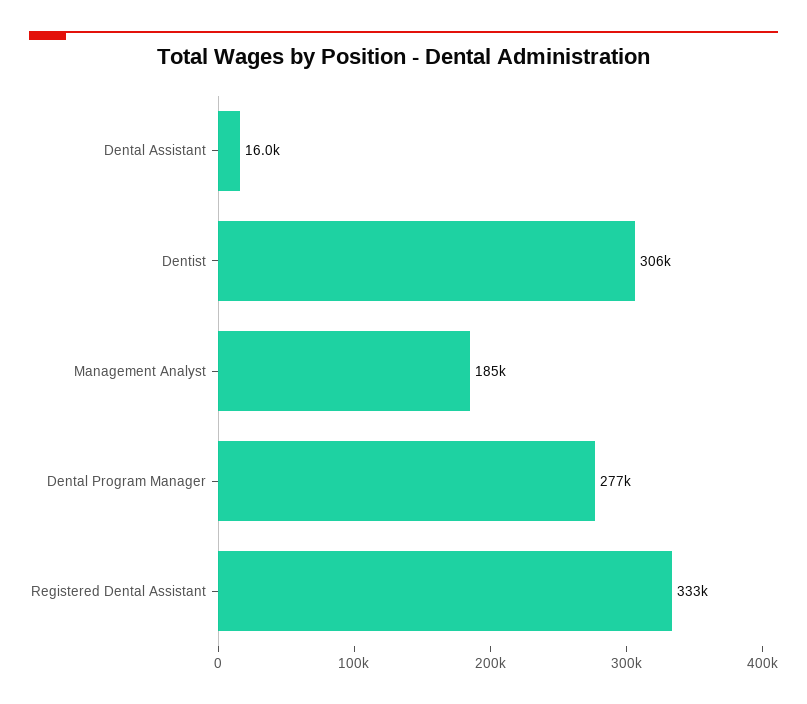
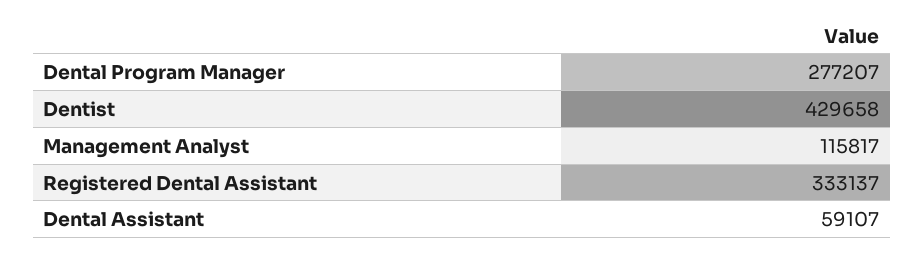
  {
-   "Dental Assistant": 16000,
+   "Dental Assistant": 59107,
-   "Dentist": 306000,
+   "Dentist": 429658,
-   "Management Analyst": 185000,
+   "Management Analyst": 115817,
    "Dental Program Manager": 277207,
    "Registered Dental Assistant": 333137
  }

